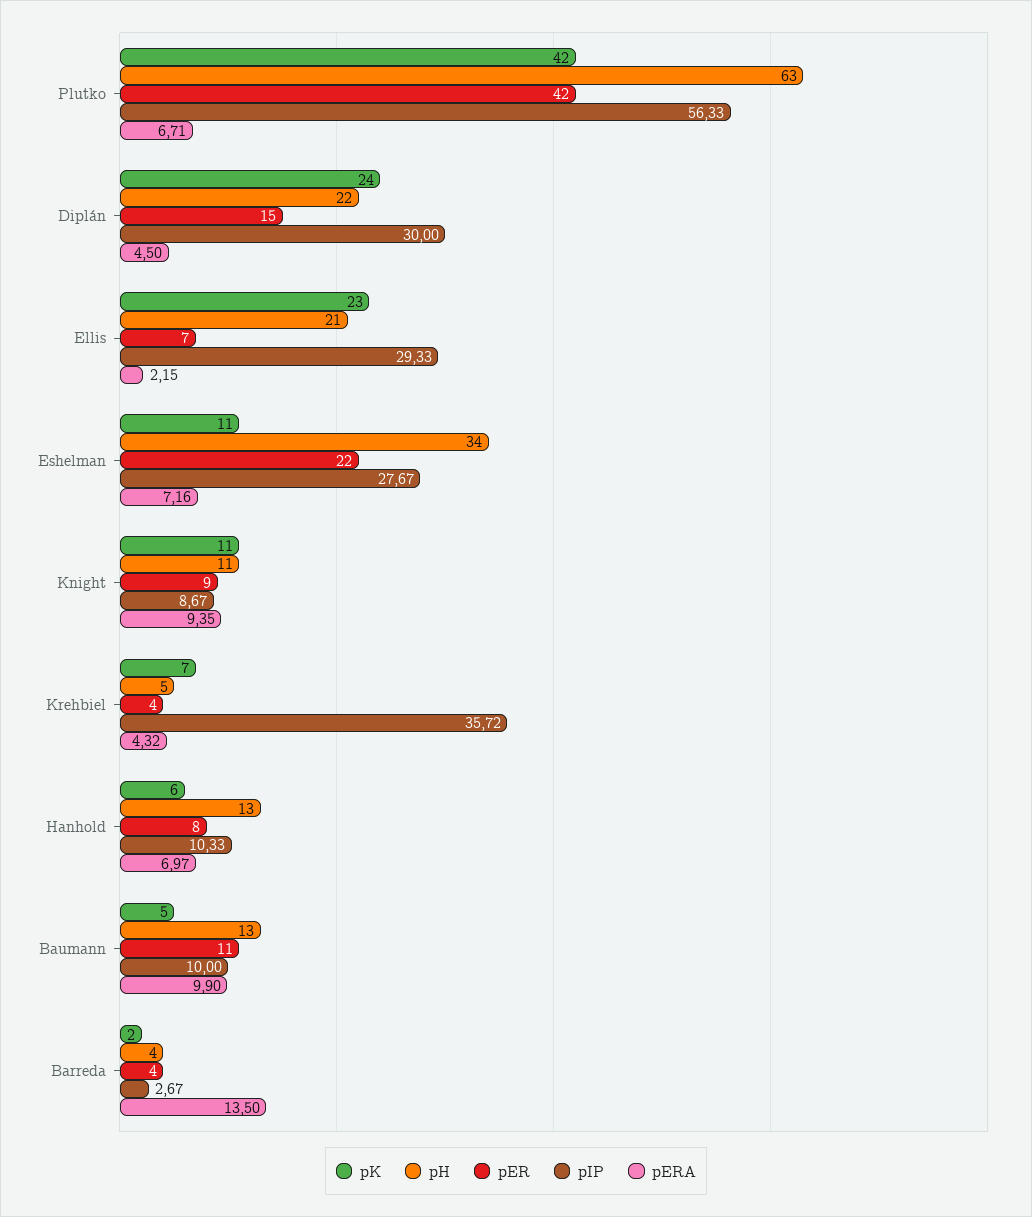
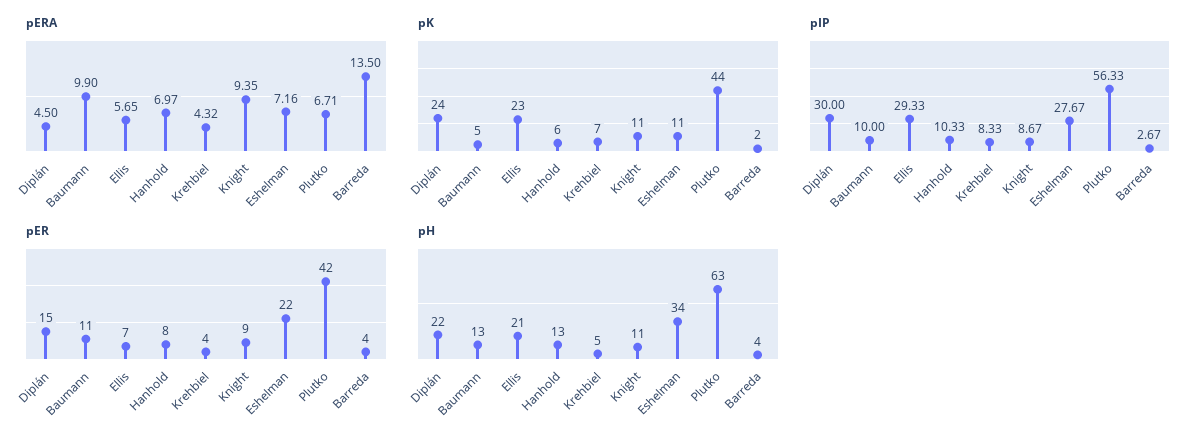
  {
    "pK": {
-     "Plutko": 42,
+     "Plutko": 44,
      "Diplán": 24,
      "Ellis": 23,
      "Eshelman": 11,
      "Knight": 11,
      "Krehbiel": 7,
      "Hanhold": 6,
      "Baumann": 5,
      "Barreda": 2
    },
    "pH": {
      "Plutko": 63,
      "Diplán": 22,
      "Ellis": 21,
      "Eshelman": 34,
      "Knight": 11,
      "Krehbiel": 5,
      "Hanhold": 13,
      "Baumann": 13,
      "Barreda": 4
    },
    "pER": {
      "Plutko": 42,
      "Diplán": 15,
      "Ellis": 7,
      "Eshelman": 22,
      "Knight": 9,
      "Krehbiel": 4,
      "Hanhold": 8,
      "Baumann": 11,
      "Barreda": 4
    },
    "pIP": {
      "Plutko": 56.33,
      "Diplán": 30,
      "Ellis": 29.33,
      "Eshelman": 27.67,
      "Knight": 8.67,
-     "Krehbiel": 35.72,
+     "Krehbiel": 8.33,
      "Hanhold": 10.33,
      "Baumann": 10,
      "Barreda": 2.67
    },
    "pERA": {
      "Plutko": 6.71,
      "Diplán": 4.5,
-     "Ellis": 2.15,
+     "Ellis": 5.65,
      "Eshelman": 7.16,
      "Knight": 9.35,
      "Krehbiel": 4.32,
      "Hanhold": 6.97,
      "Baumann": 9.9,
      "Barreda": 13.5
    }
  }

